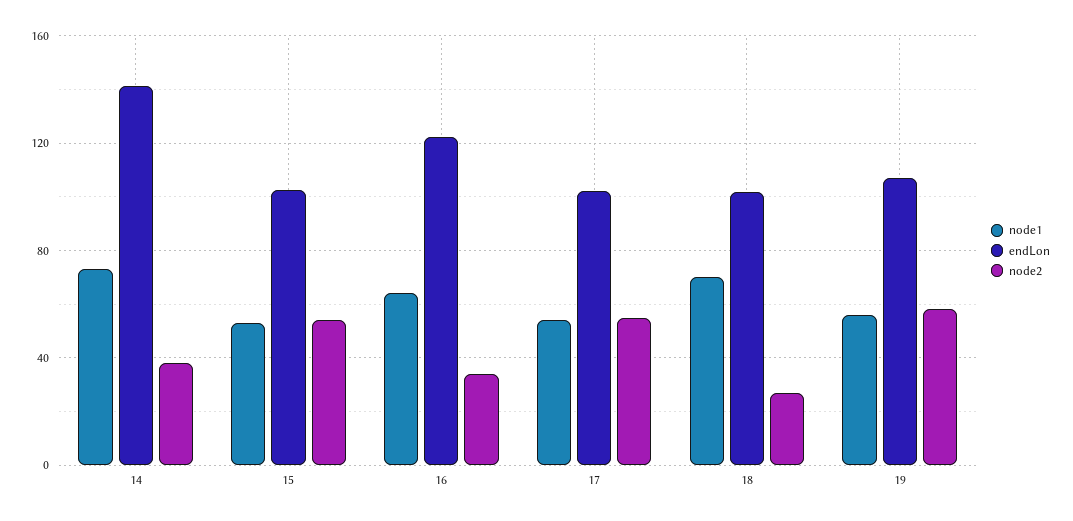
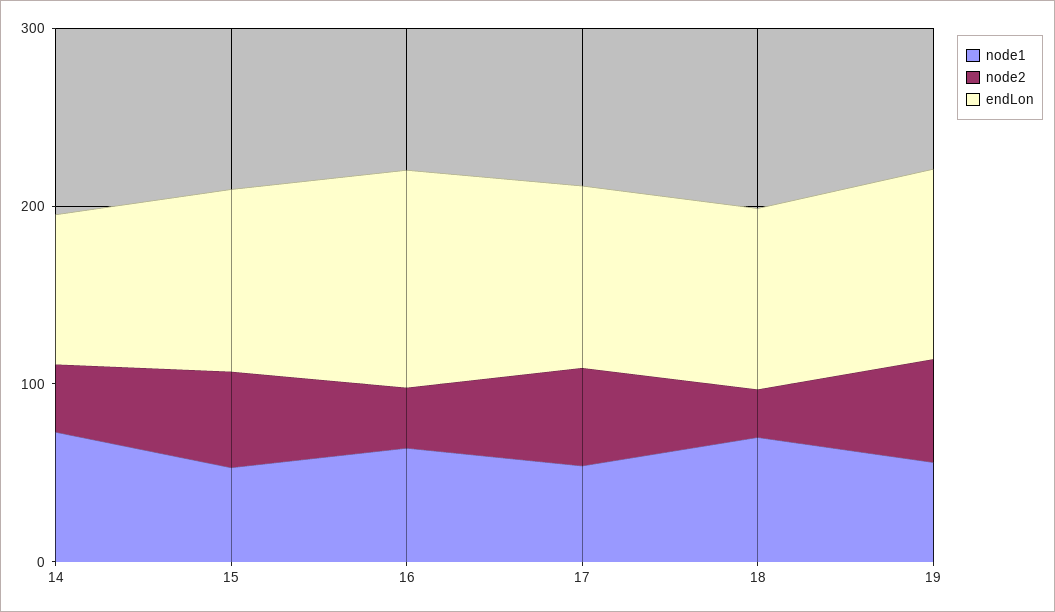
  {
    "node1": {
      "14": 75,
      "15": 55,
      "16": 65,
      "17": 55,
      "18": 70,
      "19": 55
    },
    "endLon": {
-     "14": 140,
+     "14": 80,
      "15": 100,
      "16": 120,
      "17": 100,
      "18": 100,
      "19": 105
    },
    "node2": {
      "14": 40,
      "15": 55,
      "16": 35,
      "17": 55,
      "18": 25,
      "19": 60
    }
  }

